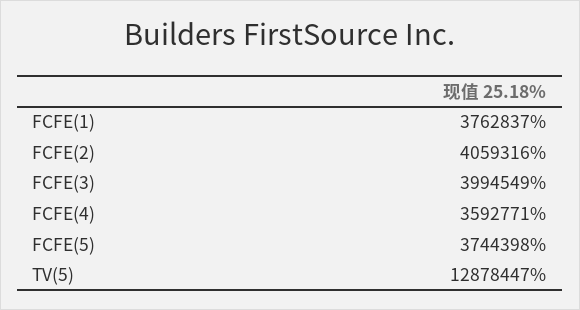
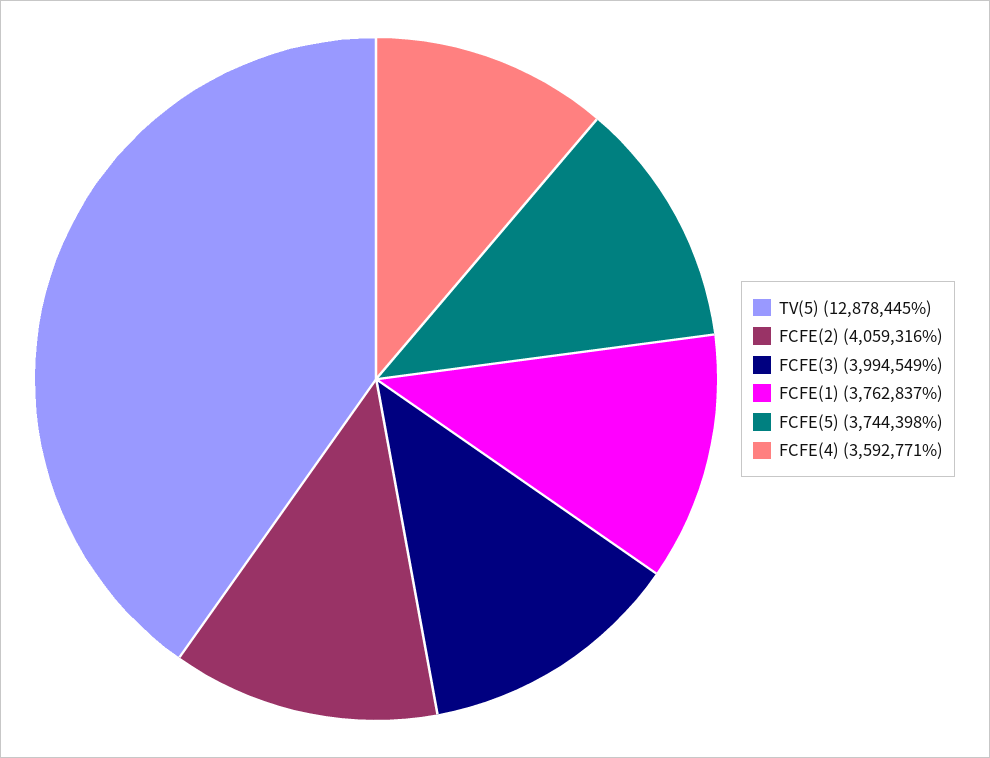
  {
    "FCFE(1)": 3762837,
    "FCFE(2)": 4059316,
    "FCFE(3)": 3994549,
    "FCFE(4)": 3592771,
    "FCFE(5)": 3744398,
-   "TV(5)": 12878447
+   "TV(5)": 12878445
  }

